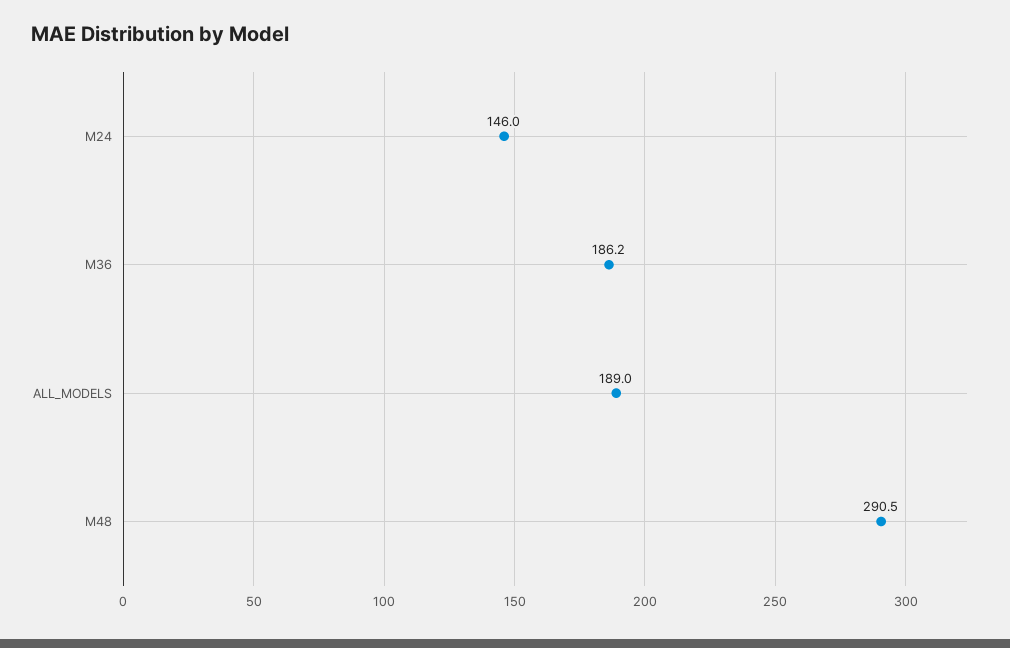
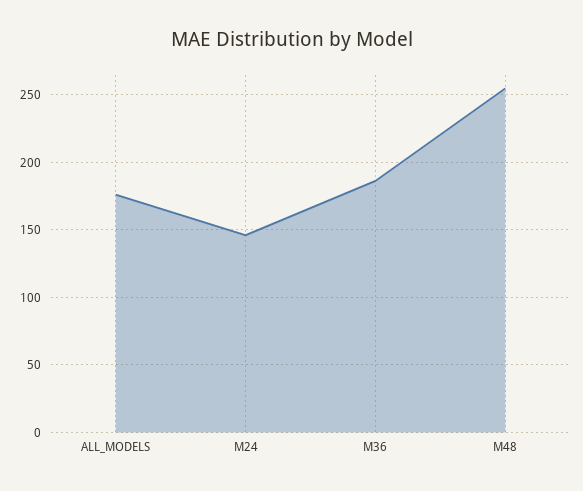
  {
    "M24": 146,
    "M36": 186.2,
-   "ALL_MODELS": 189,
+   "ALL_MODELS": 175,
-   "M48": 290.5
+   "M48": 255
  }

